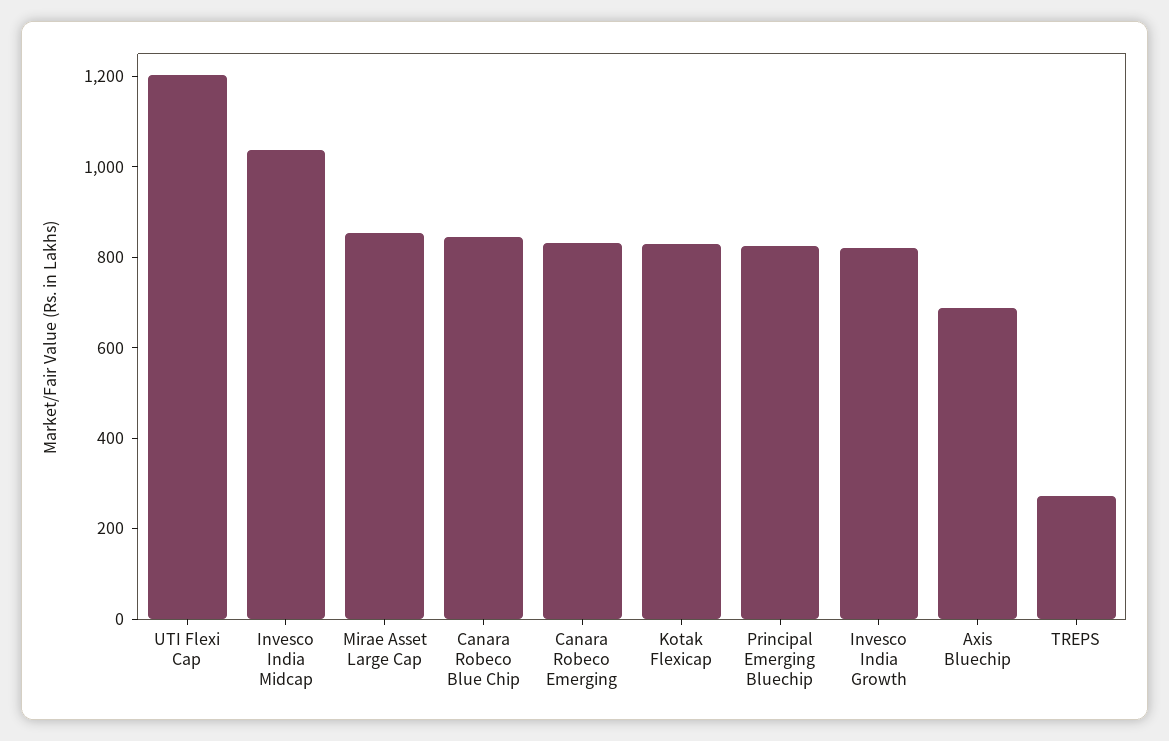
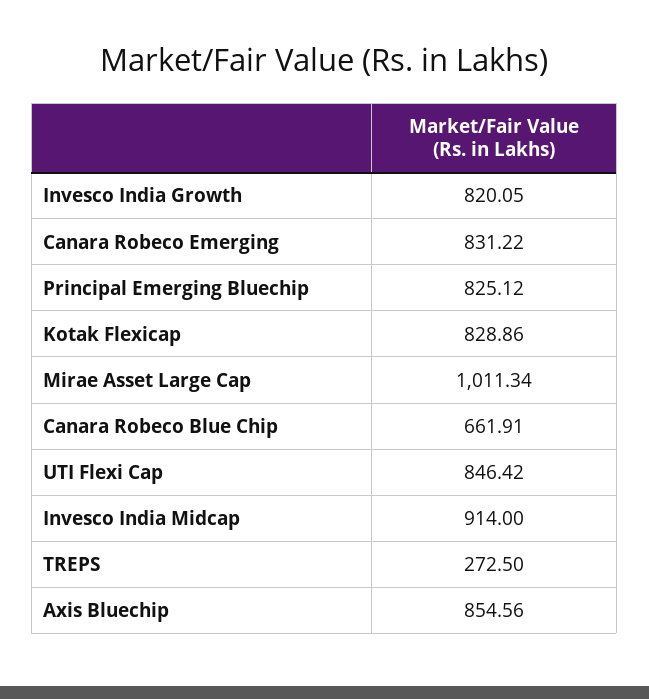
  {
-   "UTI Flexi Cap": 1200,
+   "UTI Flexi Cap": 846.42,
-   "Invesco India Midcap": 1050,
+   "Invesco India Midcap": 914,
-   "Mirae Asset Large Cap": 850,
+   "Mirae Asset Large Cap": 1011.34,
-   "Canara Robeco Blue Chip": 850,
+   "Canara Robeco Blue Chip": 661.91,
    "Canara Robeco Emerging": 831.22,
    "Kotak Flexicap": 828.86,
    "Principal Emerging Bluechip": 825.12,
    "Invesco India Growth": 820.05,
-   "Axis Bluechip": 700,
+   "Axis Bluechip": 854.56,
    "TREPS": 272.5
  }

